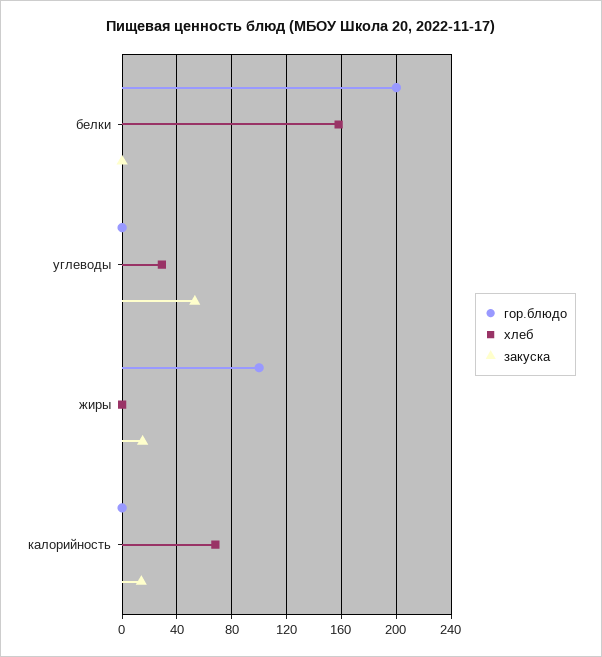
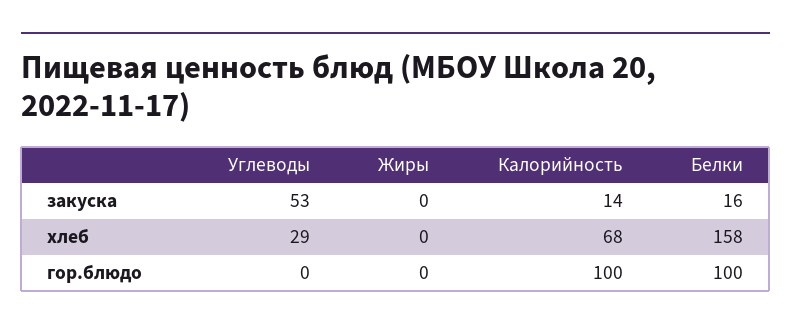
  {
    "гор.блюдо": {
-     "белки": 200,
+     "белки": 100,
      "углеводы": 0,
-     "жиры": 100,
+     "жиры": 0,
-     "калорийность": 0
+     "калорийность": 100
    },
    "хлеб": {
      "белки": 158,
      "углеводы": 29,
      "жиры": 0,
      "калорийность": 68
    },
    "закуска": {
-     "белки": 0,
+     "белки": 16,
      "углеводы": 53,
-     "жиры": 15,
+     "жиры": 0,
      "калорийность": 14
    }
  }

